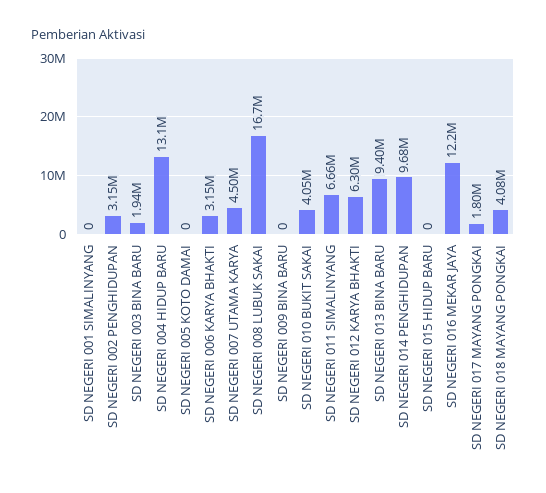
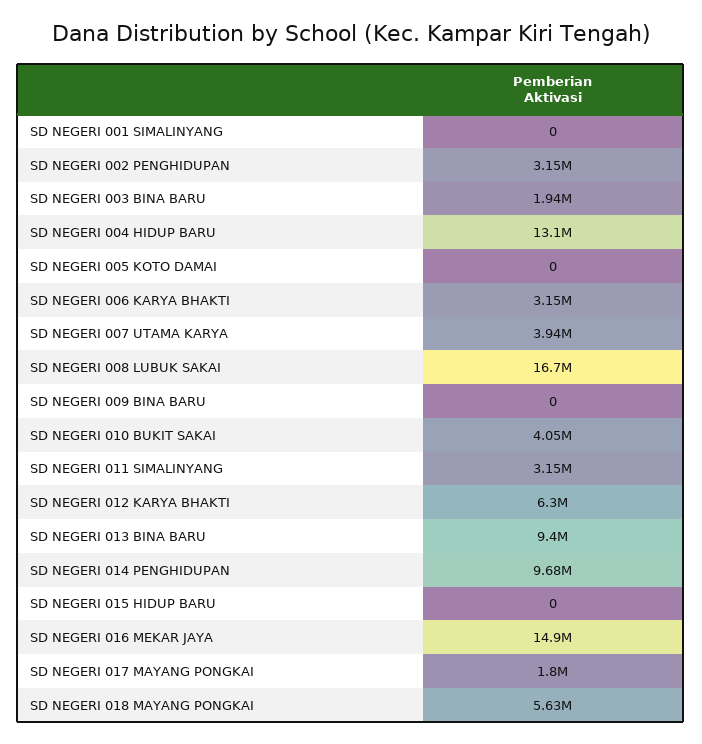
  {
    "SD NEGERI 001 SIMALINYANG": 0,
    "SD NEGERI 002 PENGHIDUPAN": 3150000,
    "SD NEGERI 003 BINA BARU": 1940000,
    "SD NEGERI 004 HIDUP BARU": 13100000,
    "SD NEGERI 005 KOTO DAMAI": 0,
    "SD NEGERI 006 KARYA BHAKTI": 3150000,
-   "SD NEGERI 007 UTAMA KARYA": 4500000,
+   "SD NEGERI 007 UTAMA KARYA": 3940000,
    "SD NEGERI 008 LUBUK SAKAI": 16700000,
    "SD NEGERI 009 BINA BARU": 0,
    "SD NEGERI 010 BUKIT SAKAI": 4050000,
-   "SD NEGERI 011 SIMALINYANG": 6660000,
+   "SD NEGERI 011 SIMALINYANG": 3150000,
    "SD NEGERI 012 KARYA BHAKTI": 6300000,
    "SD NEGERI 013 BINA BARU": 9400000,
    "SD NEGERI 014 PENGHIDUPAN": 9680000,
    "SD NEGERI 015 HIDUP BARU": 0,
-   "SD NEGERI 016 MEKAR JAYA": 12200000,
+   "SD NEGERI 016 MEKAR JAYA": 14900000,
    "SD NEGERI 017 MAYANG PONGKAI": 1800000,
-   "SD NEGERI 018 MAYANG PONGKAI": 4080000
+   "SD NEGERI 018 MAYANG PONGKAI": 5630000
  }

